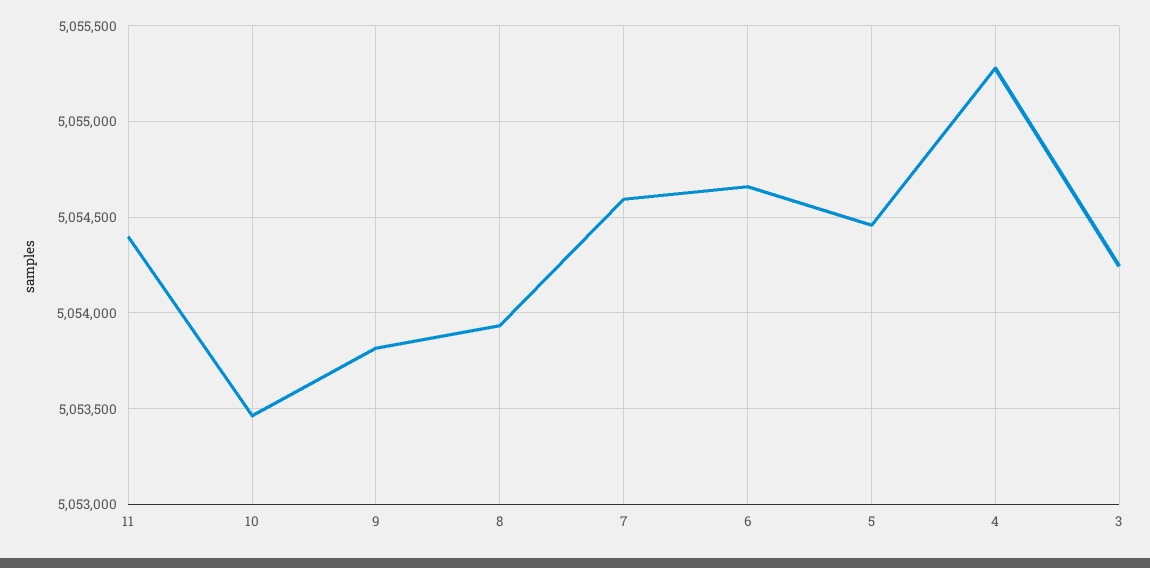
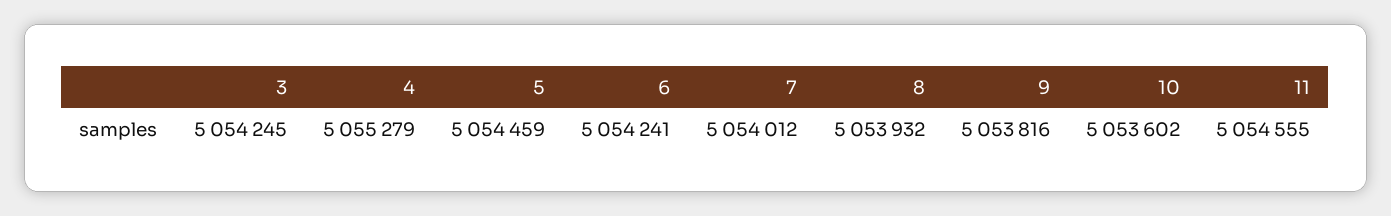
  {
-   "11": 5054400,
+   "11": 5054555,
-   "10": 5053450,
+   "10": 5053602,
    "9": 5053816,
    "8": 5053932,
-   "7": 5054600,
+   "7": 5054012,
-   "6": 5054650,
+   "6": 5054241,
    "5": 5054459,
    "4": 5055279,
    "3": 5054245
  }

